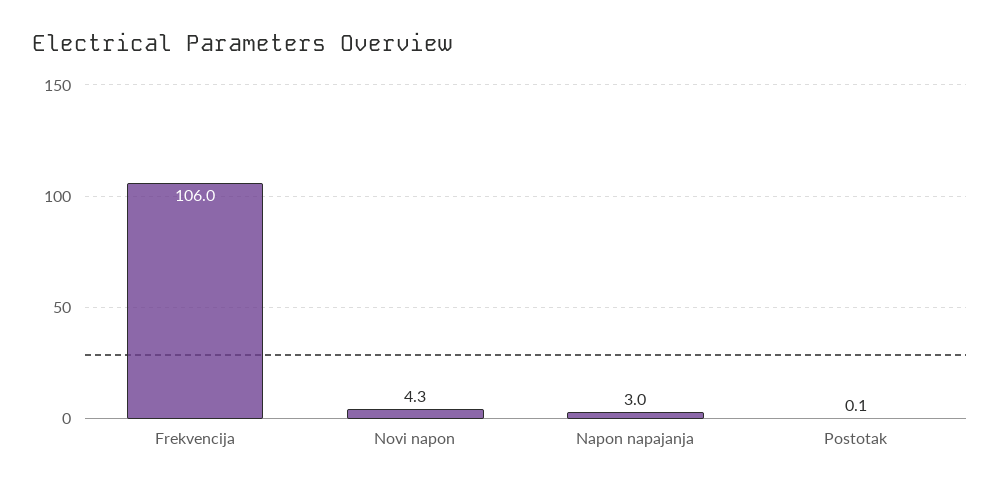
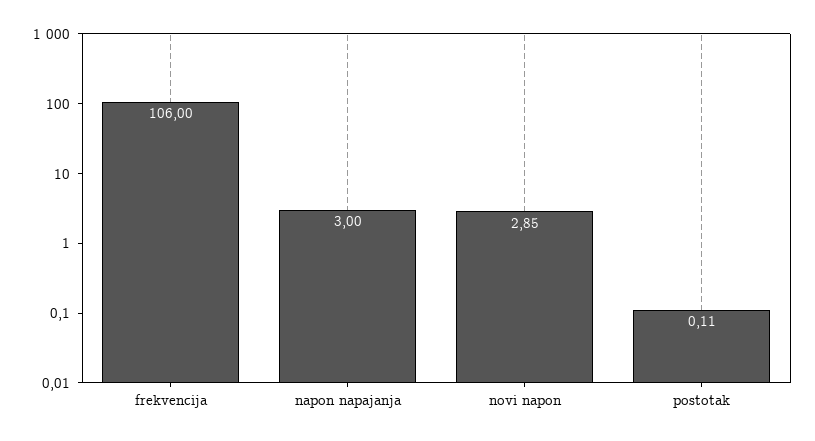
  {
    "Frekvencija": 106,
-   "Novi napon": 4.3,
+   "Novi napon": 2.85,
    "Napon napajanja": 3,
    "Postotak": 0.11
  }

